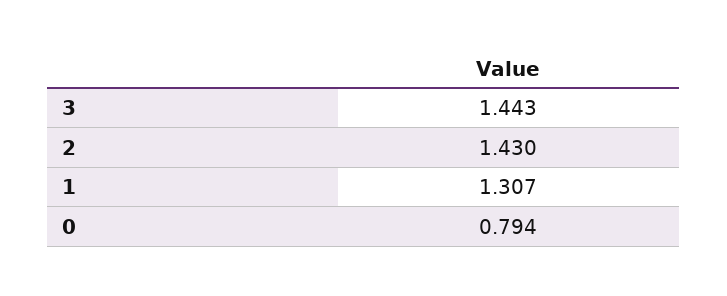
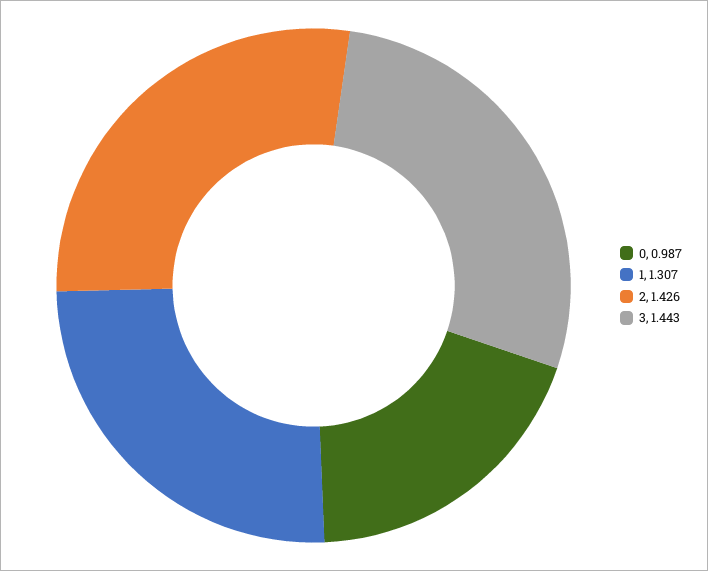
  {
    "3": 1.443,
-   "2": 1.43,
+   "2": 1.426,
    "1": 1.307,
-   "0": 0.794
+   "0": 0.987
  }

